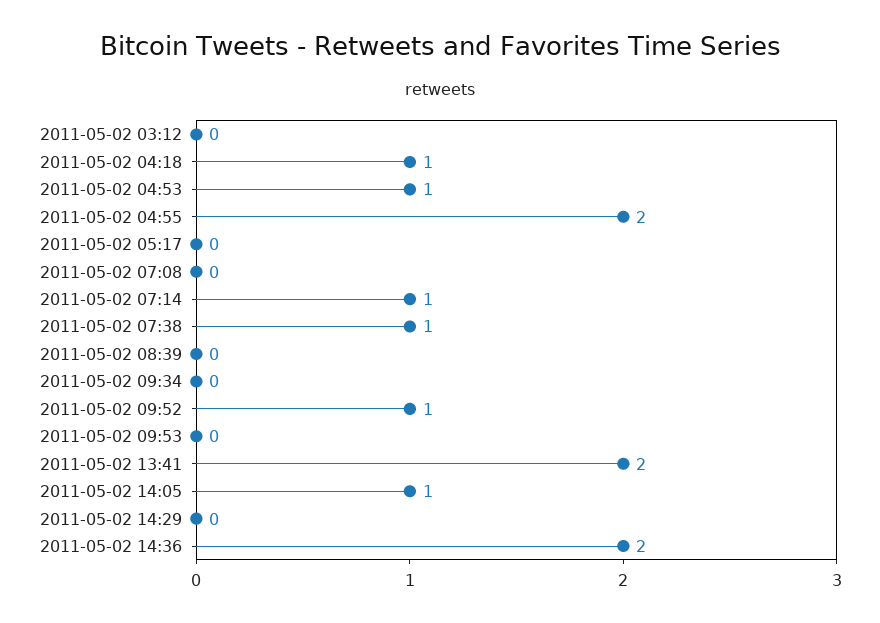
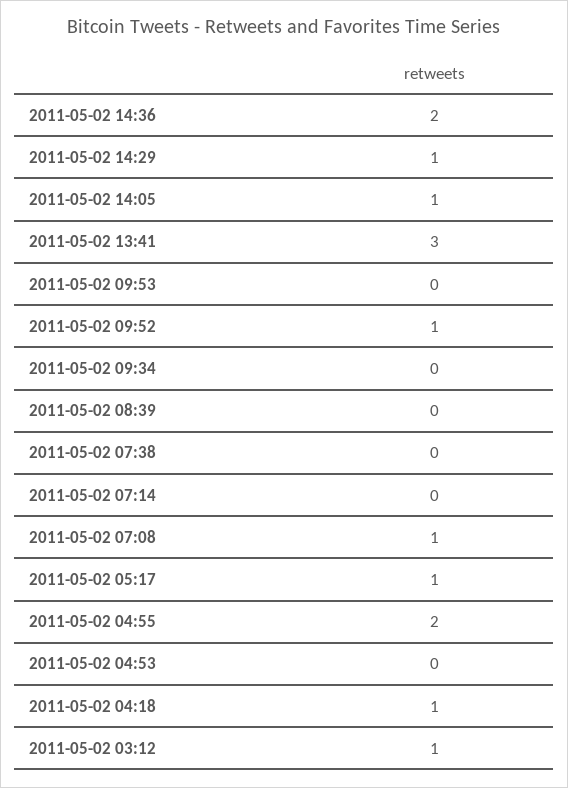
  {
-   "2011-05-02 03:12": 0,
+   "2011-05-02 03:12": 1,
    "2011-05-02 04:18": 1,
-   "2011-05-02 04:53": 1,
+   "2011-05-02 04:53": 0,
    "2011-05-02 04:55": 2,
-   "2011-05-02 05:17": 0,
+   "2011-05-02 05:17": 1,
-   "2011-05-02 07:08": 0,
+   "2011-05-02 07:08": 1,
-   "2011-05-02 07:14": 1,
+   "2011-05-02 07:14": 0,
-   "2011-05-02 07:38": 1,
+   "2011-05-02 07:38": 0,
    "2011-05-02 08:39": 0,
    "2011-05-02 09:34": 0,
    "2011-05-02 09:52": 1,
    "2011-05-02 09:53": 0,
-   "2011-05-02 13:41": 2,
+   "2011-05-02 13:41": 3,
    "2011-05-02 14:05": 1,
-   "2011-05-02 14:29": 0,
+   "2011-05-02 14:29": 1,
    "2011-05-02 14:36": 2
  }

